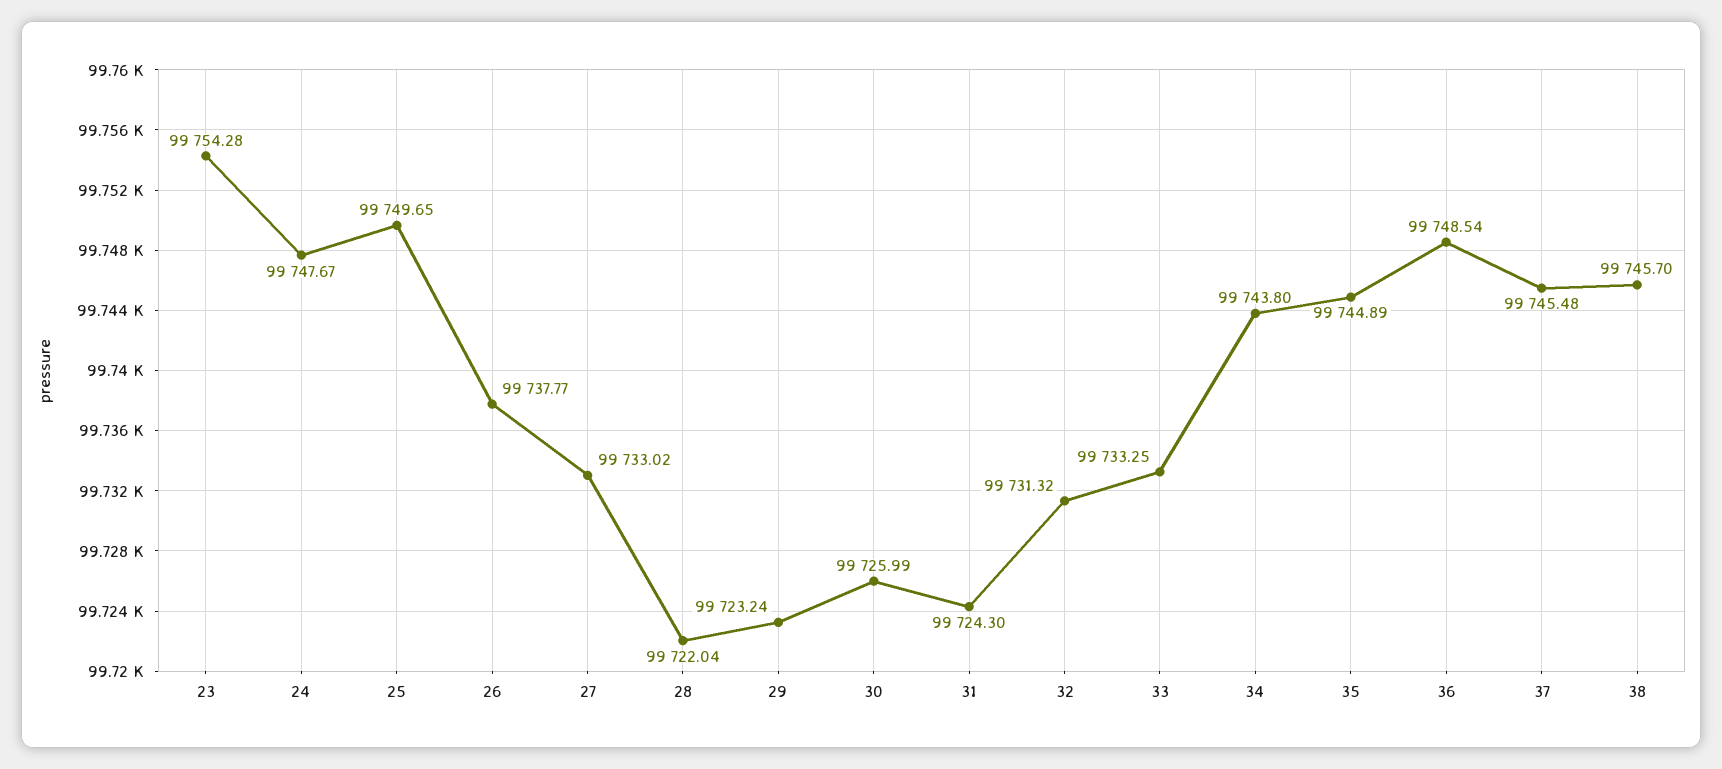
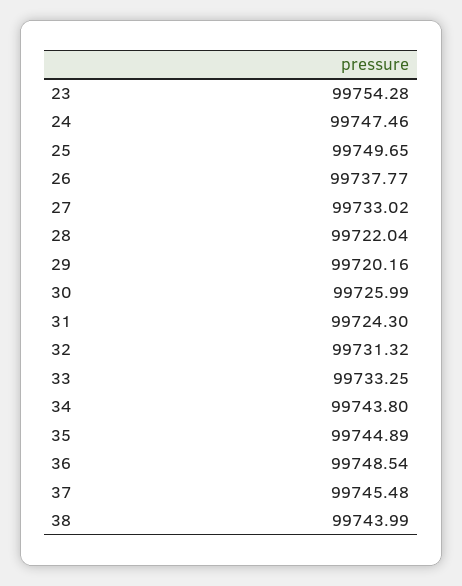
  {
    "23": 99754.28,
-   "24": 99747.67,
+   "24": 99747.46,
    "25": 99749.65,
    "26": 99737.77,
    "27": 99733.02,
    "28": 99722.04,
-   "29": 99723.24,
+   "29": 99720.16,
    "30": 99725.99,
    "31": 99724.3,
    "32": 99731.32,
    "33": 99733.25,
    "34": 99743.8,
    "35": 99744.89,
    "36": 99748.54,
    "37": 99745.48,
-   "38": 99745.7
+   "38": 99743.99
  }

